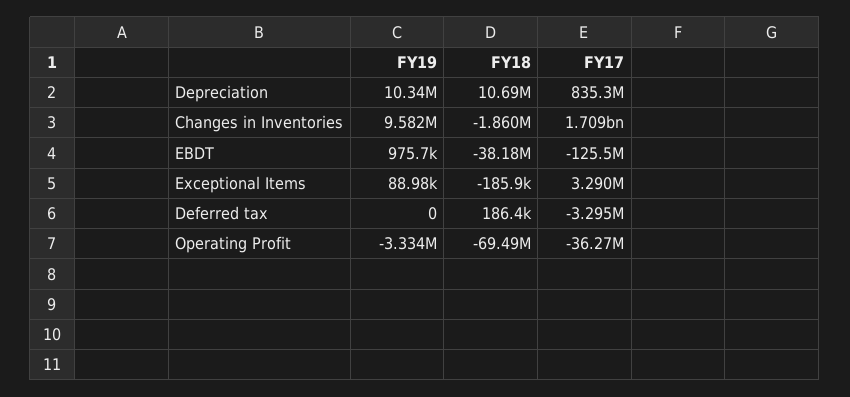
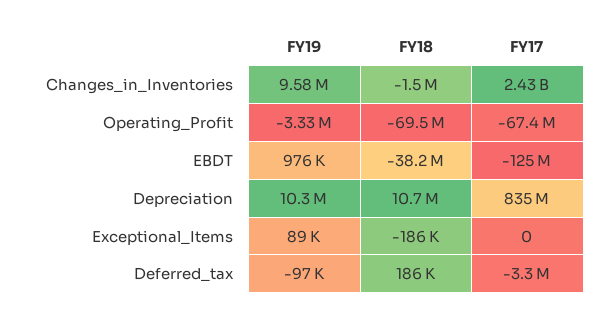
  {
    "FY19": {
      "Depreciation": 10340000,
      "Changes in Inventories": 9582000,
      "EBDT": 975700,
      "Exceptional Items": 88980,
-     "Deferred tax": 0,
+     "Deferred tax": -97000,
      "Operating Profit": -3334000
    },
    "FY18": {
      "Depreciation": 10690000,
-     "Changes in Inventories": -1860000,
+     "Changes in Inventories": -1500000,
      "EBDT": -38180000,
      "Exceptional Items": -185900,
      "Deferred tax": 186400,
      "Operating Profit": -69490000
    },
    "FY17": {
      "Depreciation": 835300000,
-     "Changes in Inventories": 1709000000,
+     "Changes in Inventories": 2430000000,
      "EBDT": -125500000,
-     "Exceptional Items": 3290000,
+     "Exceptional Items": 0,
      "Deferred tax": -3295000,
-     "Operating Profit": -36270000
+     "Operating Profit": -67400000
    }
  }

